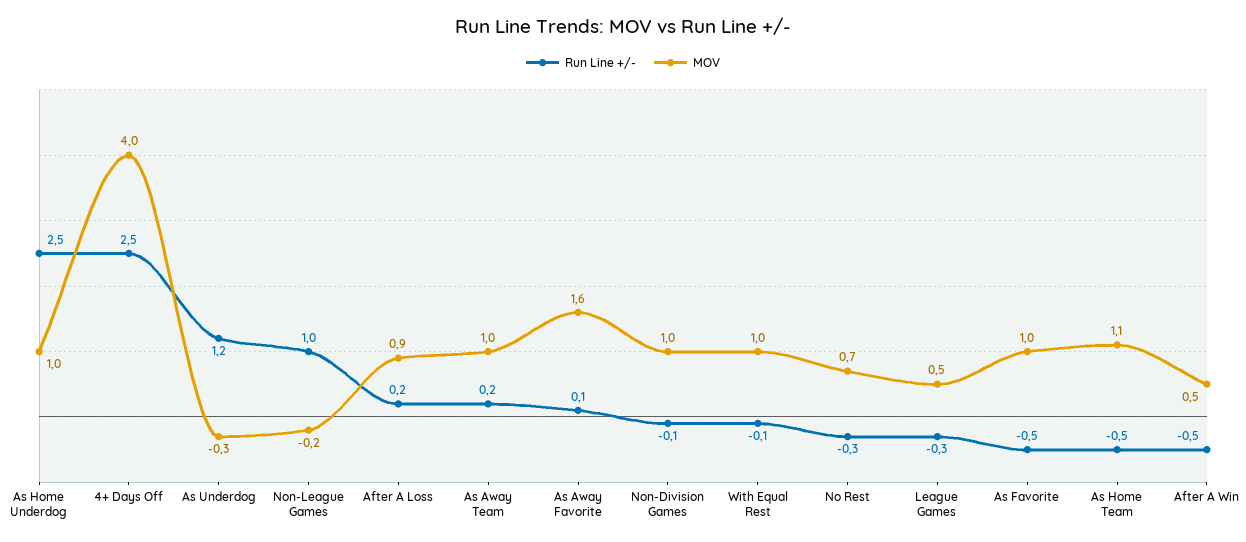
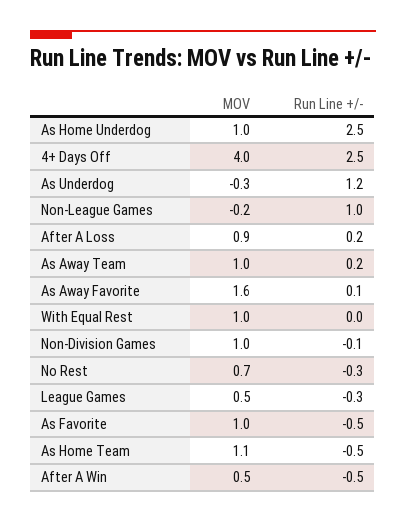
  {
    "Run Line +/-": {
      "As Home Underdog": 2.5,
      "4+ Days Off": 2.5,
      "As Underdog": 1.2,
      "Non-League Games": 1,
      "After A Loss": 0.2,
      "As Away Team": 0.2,
      "As Away Favorite": 0.1,
      "Non-Division Games": -0.1,
-     "With Equal Rest": -0.1,
+     "With Equal Rest": 0,
      "No Rest": -0.3,
      "League Games": -0.3,
      "As Favorite": -0.5,
      "As Home Team": -0.5,
      "After A Win": -0.5
    },
    "MOV": {
      "As Home Underdog": 1,
      "4+ Days Off": 4,
      "As Underdog": -0.3,
      "Non-League Games": -0.2,
      "After A Loss": 0.9,
      "As Away Team": 1,
      "As Away Favorite": 1.6,
      "Non-Division Games": 1,
      "With Equal Rest": 1,
      "No Rest": 0.7,
      "League Games": 0.5,
      "As Favorite": 1,
      "As Home Team": 1.1,
      "After A Win": 0.5
    }
  }

